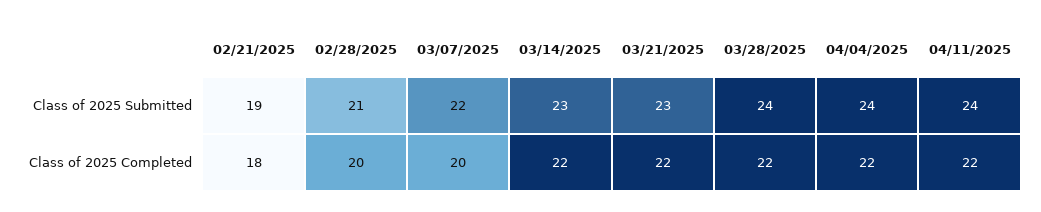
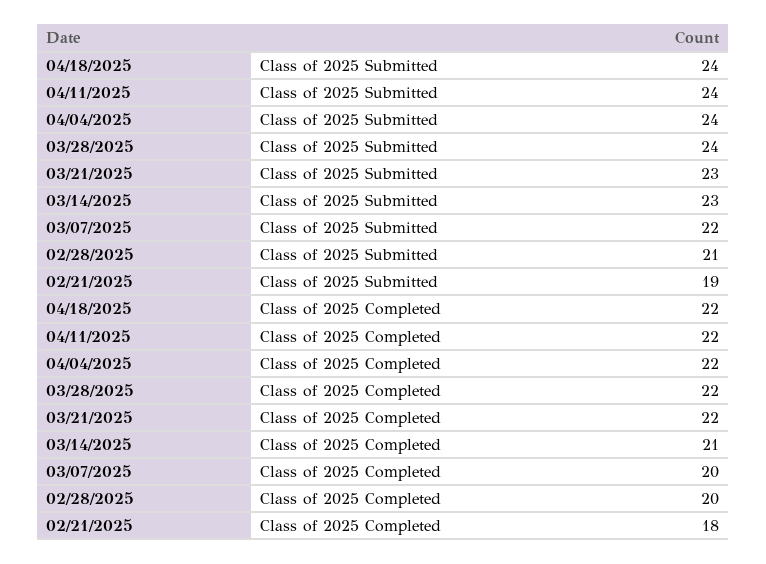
  {
    "02/21/2025": {
      "Class of 2025 Submitted": 19,
      "Class of 2025 Completed": 18
    },
    "02/28/2025": {
      "Class of 2025 Submitted": 21,
      "Class of 2025 Completed": 20
    },
    "03/07/2025": {
      "Class of 2025 Submitted": 22,
      "Class of 2025 Completed": 20
    },
    "03/14/2025": {
      "Class of 2025 Submitted": 23,
-     "Class of 2025 Completed": 22
+     "Class of 2025 Completed": 21
    },
    "03/21/2025": {
      "Class of 2025 Submitted": 23,
      "Class of 2025 Completed": 22
    },
    "03/28/2025": {
      "Class of 2025 Submitted": 24,
      "Class of 2025 Completed": 22
    },
    "04/04/2025": {
      "Class of 2025 Submitted": 24,
      "Class of 2025 Completed": 22
    },
    "04/11/2025": {
      "Class of 2025 Submitted": 24,
      "Class of 2025 Completed": 22
-   }
+   },
+   "04/18/2025": {
+     "Class of 2025 Submitted": 24,
+     "Class of 2025 Completed": 22
+   }
  }

